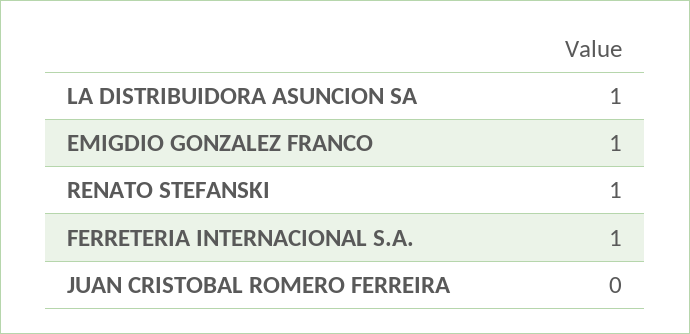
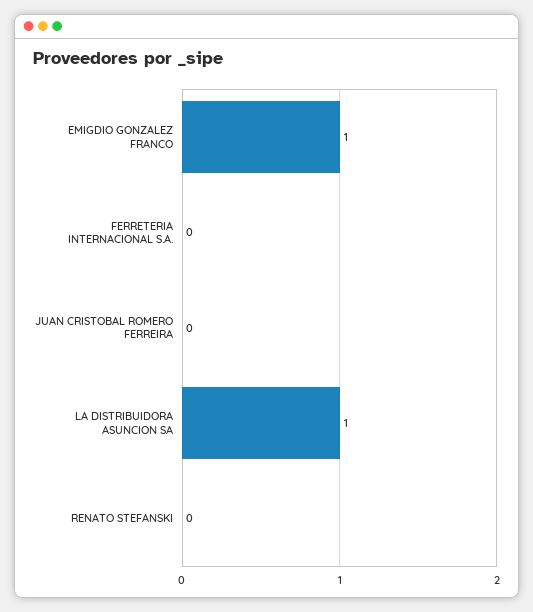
  {
    "LA DISTRIBUIDORA ASUNCION SA": 1,
    "EMIGDIO GONZALEZ FRANCO": 1,
-   "RENATO STEFANSKI": 1,
+   "RENATO STEFANSKI": 0,
-   "FERRETERIA INTERNACIONAL S.A.": 1,
+   "FERRETERIA INTERNACIONAL S.A.": 0,
    "JUAN CRISTOBAL ROMERO FERREIRA": 0
  }

